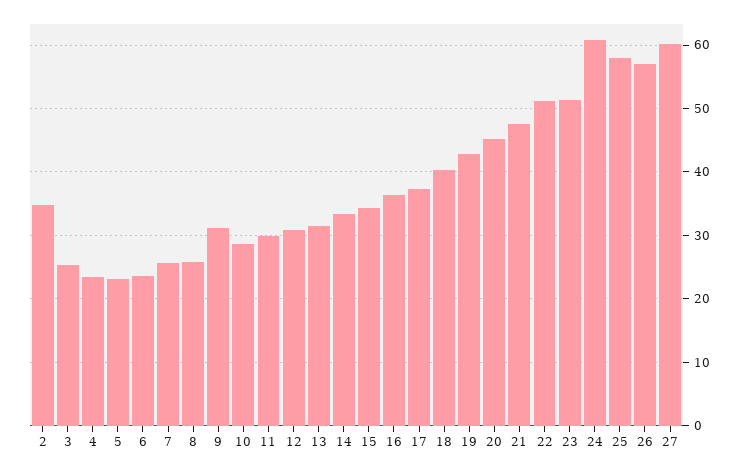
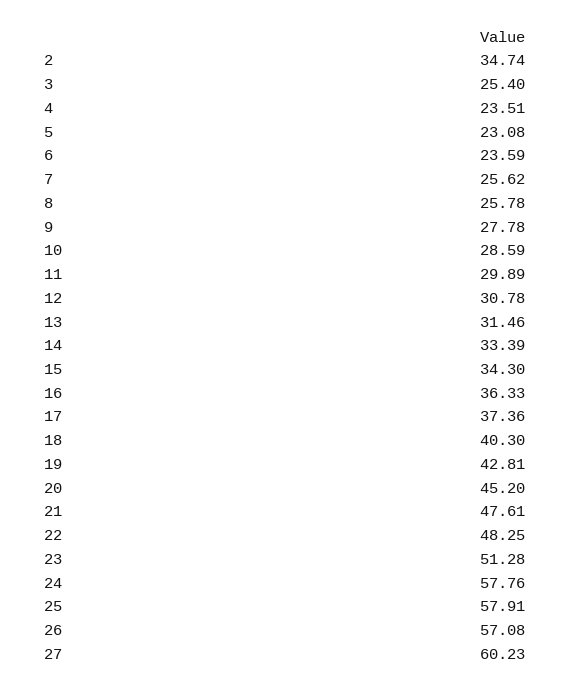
  {
    "2": 34.74,
    "3": 25.4,
    "4": 23.51,
    "5": 23.08,
    "6": 23.59,
    "7": 25.62,
    "8": 25.78,
-   "9": 31,
+   "9": 27.78,
    "10": 28.59,
    "11": 29.89,
    "12": 30.78,
    "13": 31.46,
    "14": 33.39,
    "15": 34.3,
    "16": 36.33,
    "17": 37.36,
    "18": 40.3,
    "19": 42.81,
    "20": 45.2,
    "21": 47.61,
-   "22": 51,
+   "22": 48.25,
    "23": 51.28,
-   "24": 61,
+   "24": 57.76,
    "25": 57.91,
    "26": 57.08,
    "27": 60.23
  }

